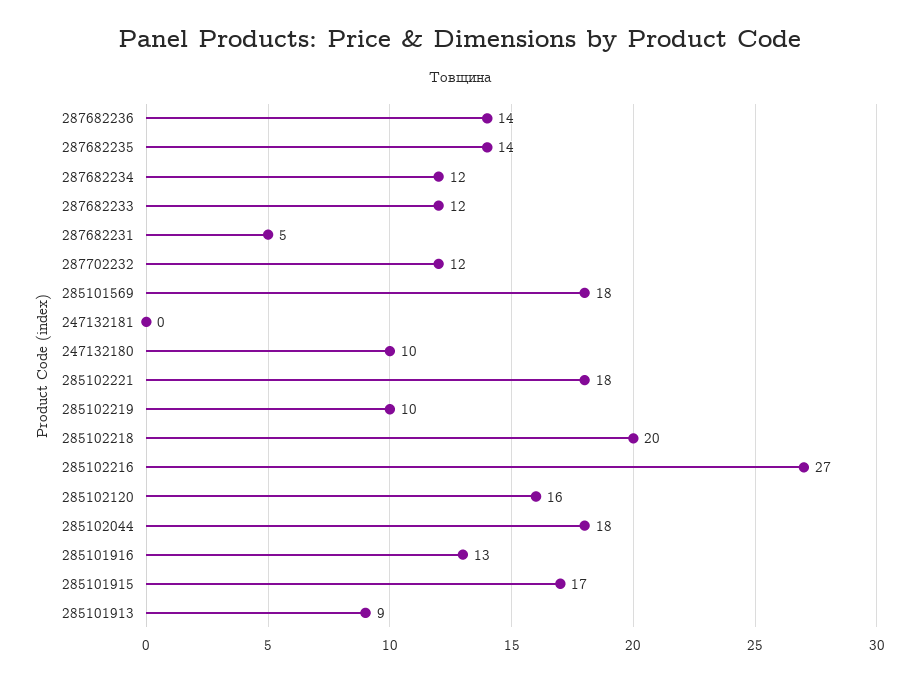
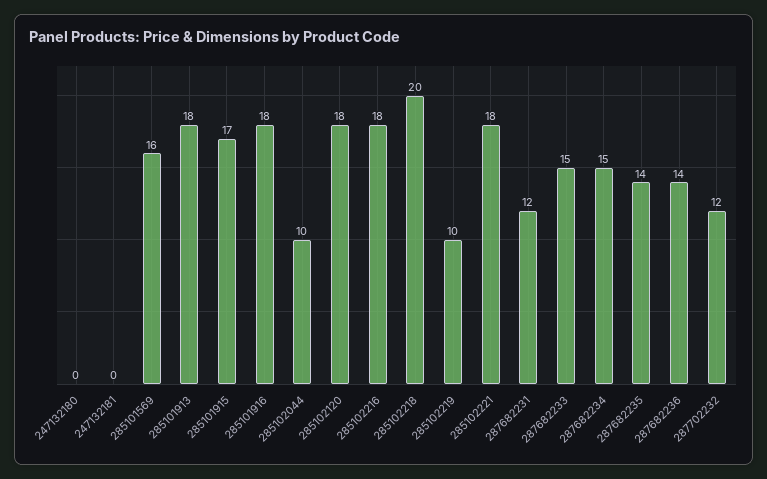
  {
    "287682236": 14,
    "287682235": 14,
-   "287682234": 12,
+   "287682234": 15,
-   "287682233": 12,
+   "287682233": 15,
-   "287682231": 5,
+   "287682231": 12,
    "287702232": 12,
-   "285101569": 18,
+   "285101569": 16,
    "247132181": 0,
-   "247132180": 10,
+   "247132180": 0,
    "285102221": 18,
    "285102219": 10,
    "285102218": 20,
-   "285102216": 27,
+   "285102216": 18,
-   "285102120": 16,
+   "285102120": 18,
-   "285102044": 18,
+   "285102044": 10,
-   "285101916": 13,
+   "285101916": 18,
    "285101915": 17,
-   "285101913": 9
+   "285101913": 18
  }

